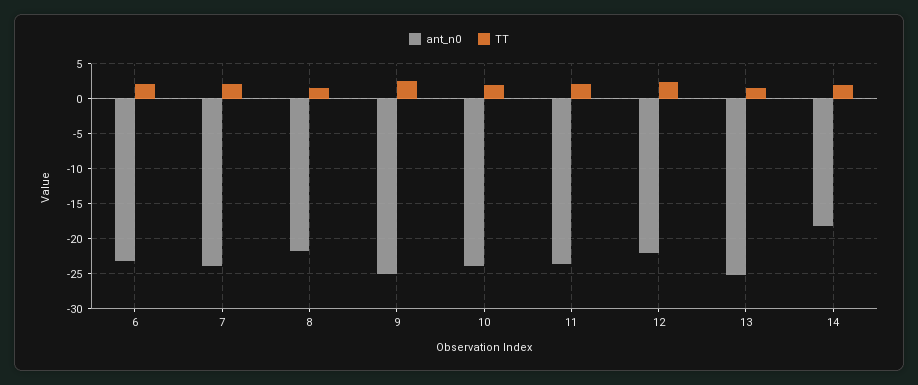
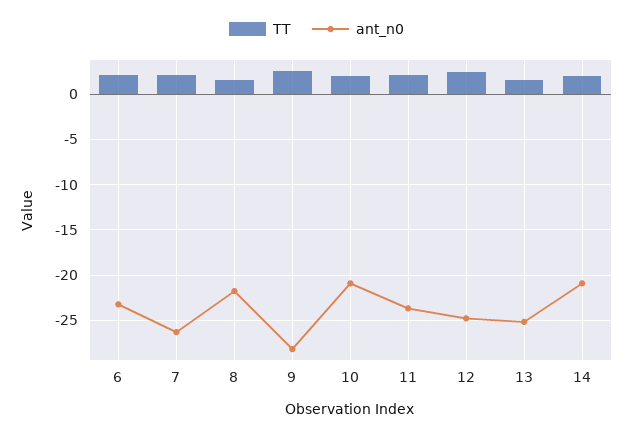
  {
    "ant_n0": {
      "6": -23,
-     "7": -24,
+     "7": -26,
      "8": -22,
-     "9": -25,
+     "9": -28,
-     "10": -24,
+     "10": -21,
      "11": -24,
-     "12": -22,
+     "12": -25,
      "13": -25,
-     "14": -18
+     "14": -21
    },
    "TT": {
      "6": 2,
      "7": 2,
      "8": 2,
      "9": 3,
      "10": 2,
      "11": 2,
      "12": 2,
      "13": 2,
      "14": 2
    }
  }

